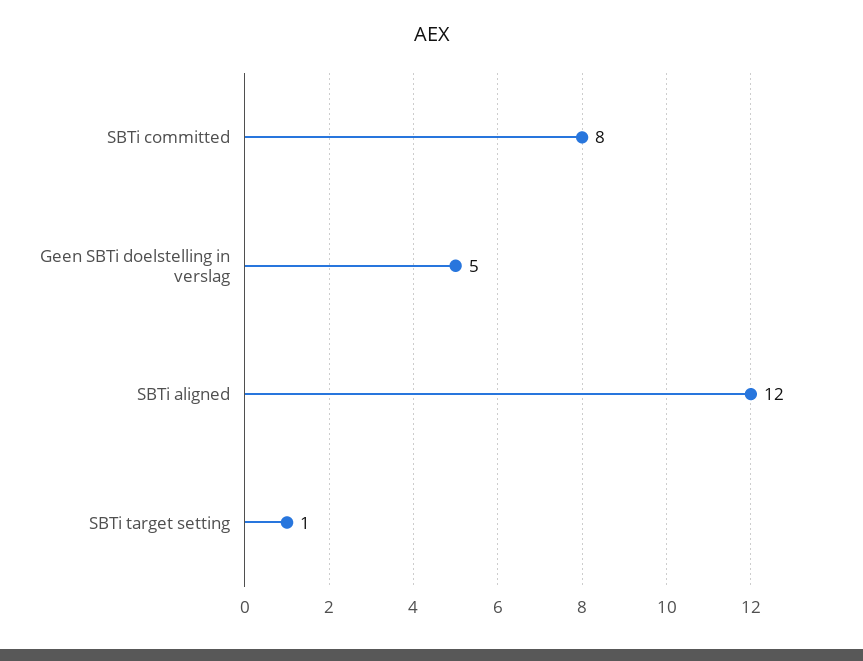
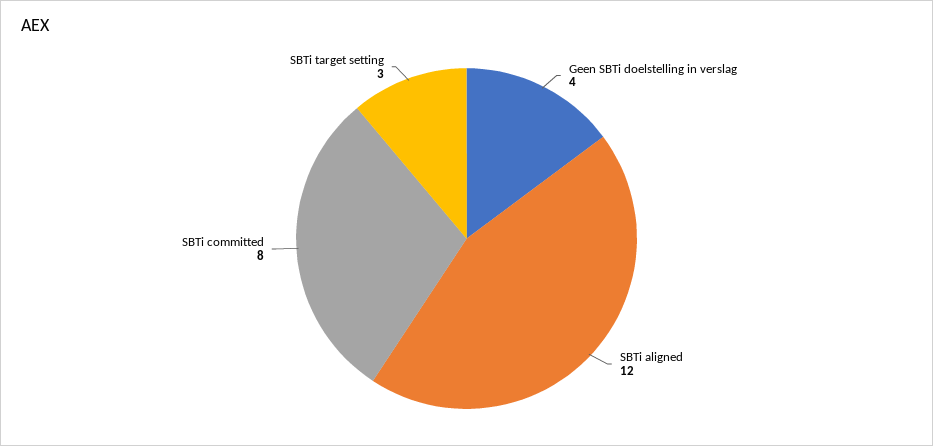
  {
    "SBTi committed": 8,
-   "Geen SBTi doelstelling in verslag": 5,
+   "Geen SBTi doelstelling in verslag": 4,
    "SBTi aligned": 12,
-   "SBTi target setting": 1
+   "SBTi target setting": 3
  }

